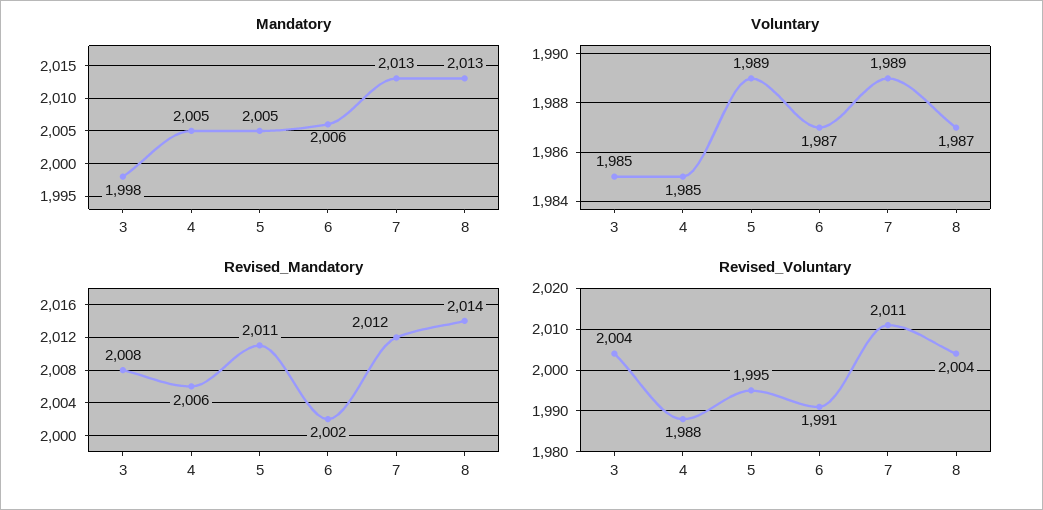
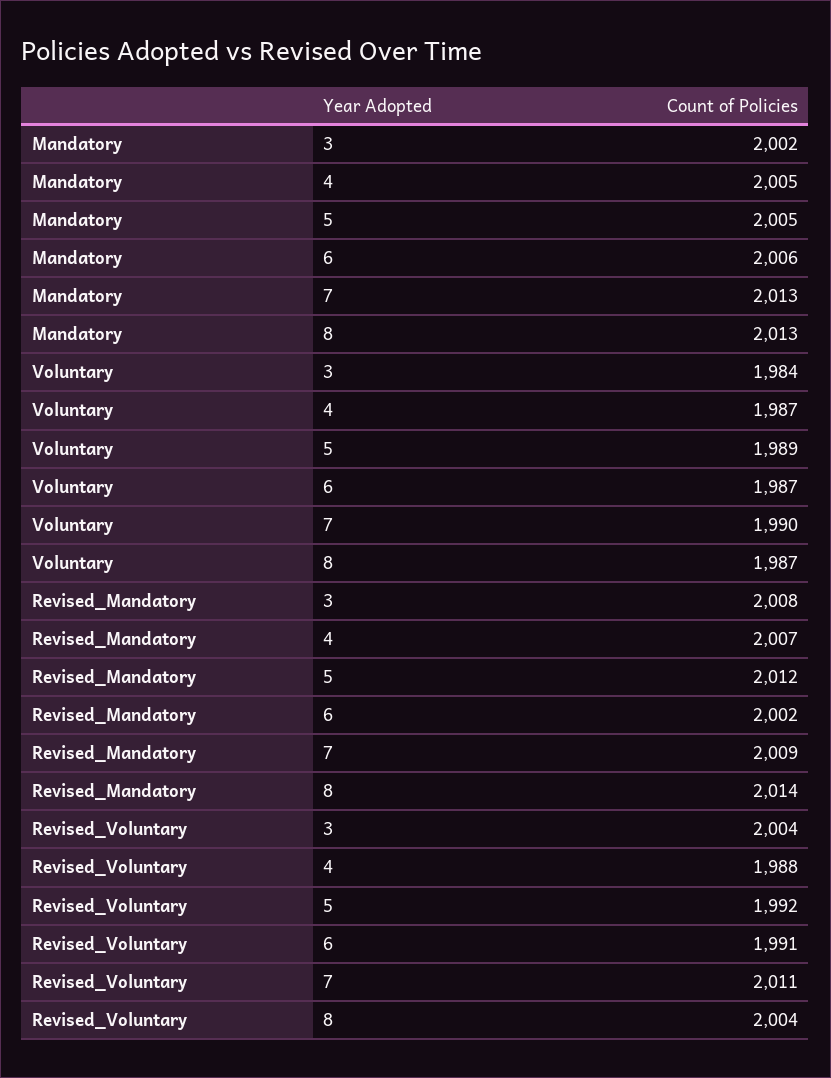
  {
    "Mandatory": {
-     "3": 1998,
+     "3": 2002,
      "4": 2005,
      "5": 2005,
      "6": 2006,
      "7": 2013,
      "8": 2013
    },
    "Voluntary": {
-     "3": 1985,
+     "3": 1984,
-     "4": 1985,
+     "4": 1987,
      "5": 1989,
      "6": 1987,
-     "7": 1989,
+     "7": 1990,
      "8": 1987
    },
    "Revised_Mandatory": {
      "3": 2008,
-     "4": 2006,
+     "4": 2007,
-     "5": 2011,
+     "5": 2012,
      "6": 2002,
-     "7": 2012,
+     "7": 2009,
      "8": 2014
    },
    "Revised_Voluntary": {
      "3": 2004,
      "4": 1988,
-     "5": 1995,
+     "5": 1992,
      "6": 1991,
      "7": 2011,
      "8": 2004
    }
  }

